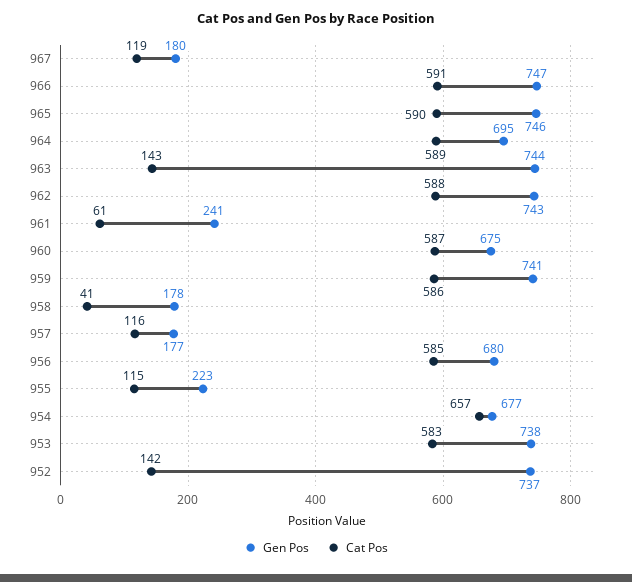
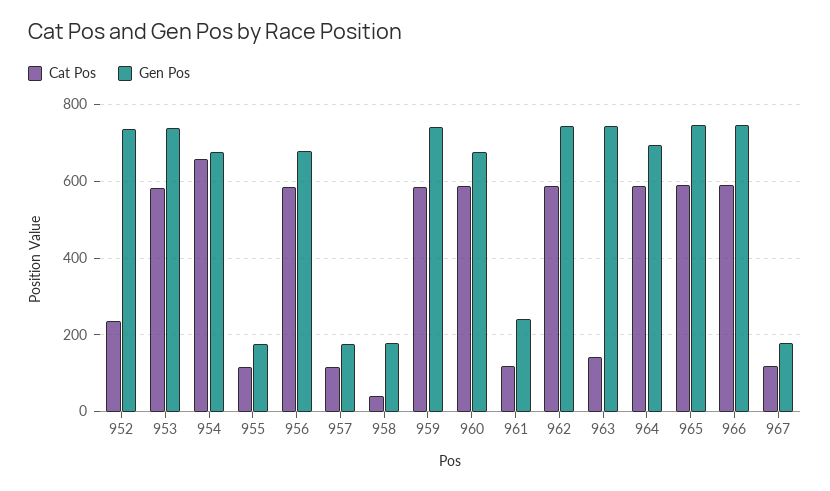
  {
    "Gen Pos": {
      "967": 180,
      "966": 747,
      "965": 746,
      "964": 695,
      "963": 744,
      "962": 743,
      "961": 241,
      "960": 675,
      "959": 741,
      "958": 178,
      "957": 177,
      "956": 680,
-     "955": 223,
+     "955": 180,
      "954": 677,
      "953": 738,
      "952": 737
    },
    "Cat Pos": {
      "967": 119,
      "966": 591,
      "965": 590,
      "964": 589,
      "963": 143,
      "962": 588,
-     "961": 61,
+     "961": 120,
      "960": 587,
      "959": 586,
      "958": 41,
      "957": 116,
      "956": 585,
      "955": 115,
      "954": 657,
      "953": 583,
-     "952": 142
+     "952": 240
    }
  }

